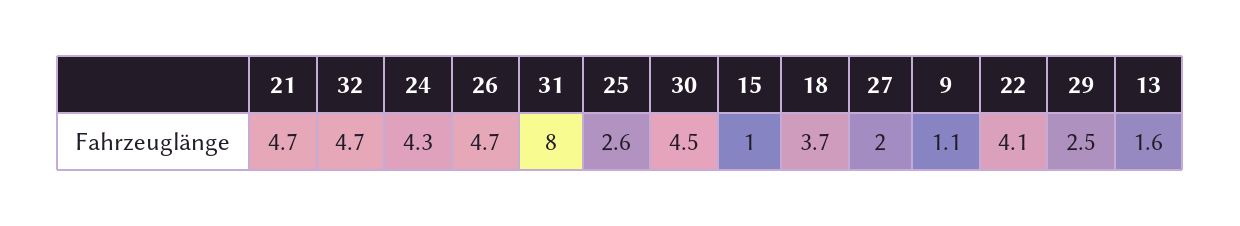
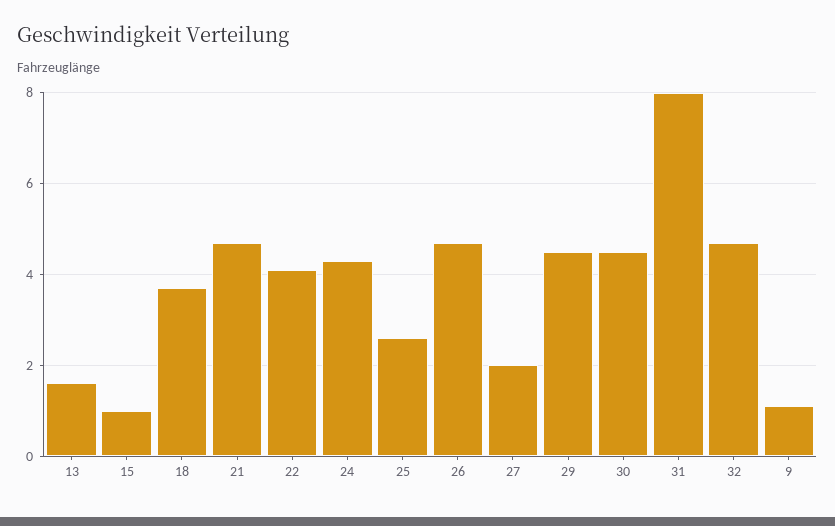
  {
    "21": 4.7,
    "32": 4.7,
    "24": 4.3,
    "26": 4.7,
    "31": 8,
    "25": 2.6,
    "30": 4.5,
    "15": 1,
    "18": 3.7,
    "27": 2,
    "9": 1.1,
    "22": 4.1,
-   "29": 2.5,
+   "29": 4.5,
    "13": 1.6
  }

